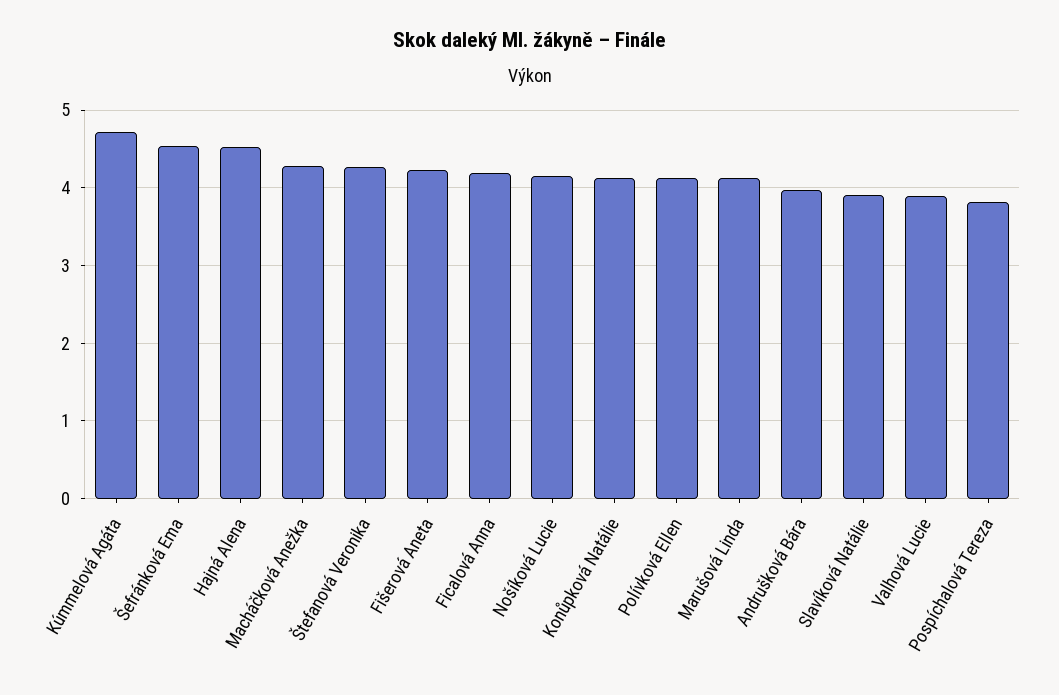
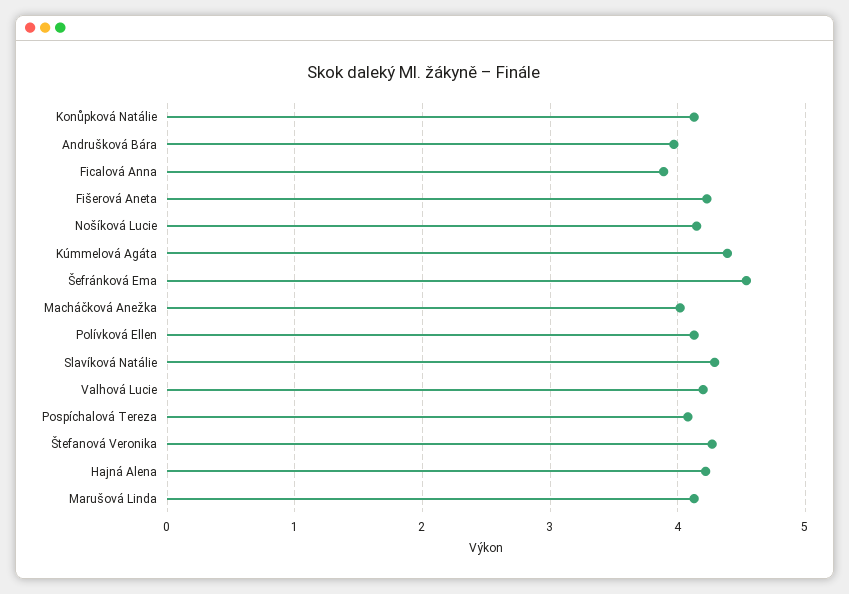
  {
-   "Kúmmelová Agáta": 4.7,
+   "Kúmmelová Agáta": 4.4,
    "Šefránková Ema": 4.5,
-   "Hajná Alena": 4.5,
+   "Hajná Alena": 4.2,
-   "Macháčková Anežka": 4.3,
+   "Macháčková Anežka": 4,
    "Štefanová Veronika": 4.3,
    "Fišerová Aneta": 4.2,
-   "Ficalová Anna": 4.2,
+   "Ficalová Anna": 3.9,
    "Nošíková Lucie": 4.2,
    "Konůpková Natálie": 4.1,
    "Polívková Ellen": 4.1,
    "Marušová Linda": 4.1,
    "Andrušková Bára": 4,
-   "Slavíková Natálie": 3.9,
+   "Slavíková Natálie": 4.3,
-   "Valhová Lucie": 3.9,
+   "Valhová Lucie": 4.2,
-   "Pospíchalová Tereza": 3.8
+   "Pospíchalová Tereza": 4.1
  }

